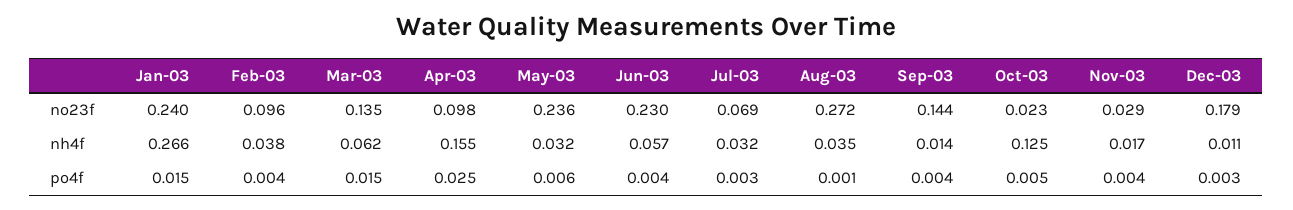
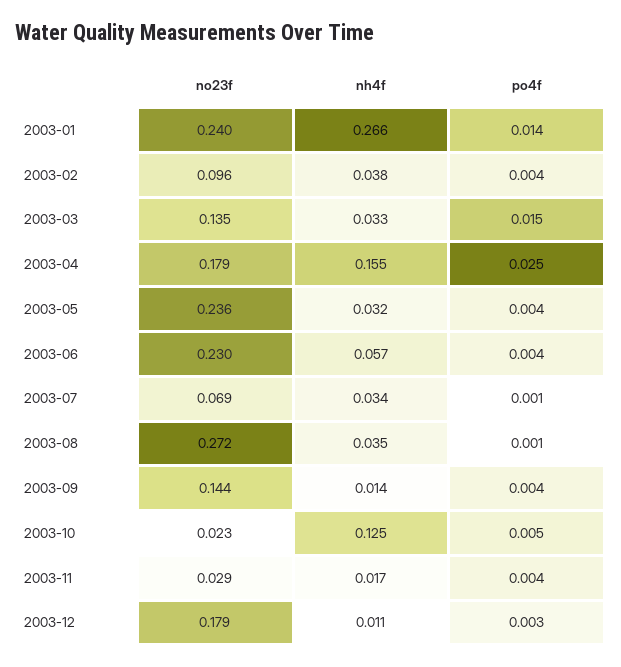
  {
    "Jan-03": {
      "no23f": 0.24,
      "nh4f": 0.266,
-     "po4f": 0.015
+     "po4f": 0.014
    },
    "Feb-03": {
      "no23f": 0.096,
      "nh4f": 0.038,
      "po4f": 0.004
    },
    "Mar-03": {
      "no23f": 0.135,
-     "nh4f": 0.062,
+     "nh4f": 0.033,
      "po4f": 0.015
    },
    "Apr-03": {
-     "no23f": 0.098,
+     "no23f": 0.179,
      "nh4f": 0.155,
      "po4f": 0.025
    },
    "May-03": {
      "no23f": 0.236,
      "nh4f": 0.032,
-     "po4f": 0.006
+     "po4f": 0.004
    },
    "Jun-03": {
      "no23f": 0.23,
      "nh4f": 0.057,
      "po4f": 0.004
    },
    "Jul-03": {
      "no23f": 0.069,
-     "nh4f": 0.032,
+     "nh4f": 0.034,
-     "po4f": 0.003
+     "po4f": 0.001
    },
    "Aug-03": {
      "no23f": 0.272,
      "nh4f": 0.035,
      "po4f": 0.001
    },
    "Sep-03": {
      "no23f": 0.144,
      "nh4f": 0.014,
      "po4f": 0.004
    },
    "Oct-03": {
      "no23f": 0.023,
      "nh4f": 0.125,
      "po4f": 0.005
    },
    "Nov-03": {
      "no23f": 0.029,
      "nh4f": 0.017,
      "po4f": 0.004
    },
    "Dec-03": {
      "no23f": 0.179,
      "nh4f": 0.011,
      "po4f": 0.003
    }
  }

